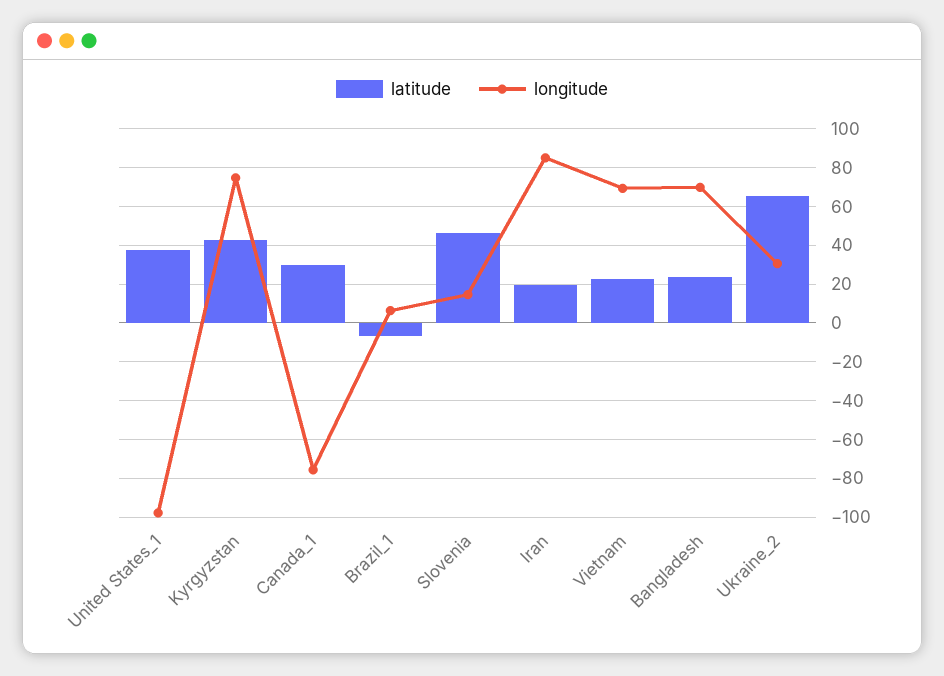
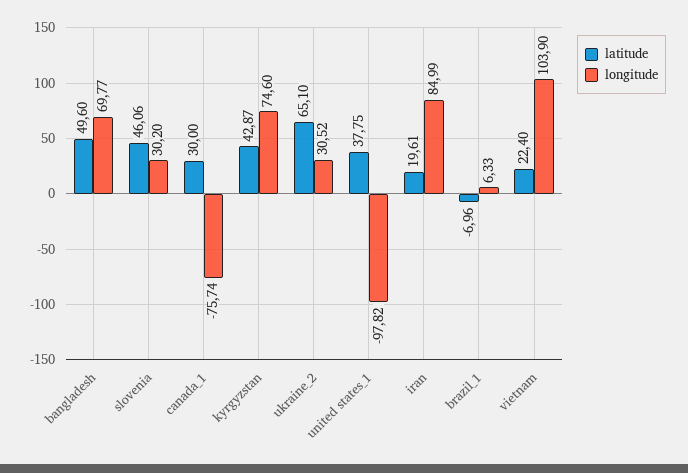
  {
    "latitude": {
      "United States_1": 37.75,
      "Kyrgyzstan": 42.87,
      "Canada_1": 30,
      "Brazil_1": -6.96,
      "Slovenia": 46.06,
      "Iran": 19.61,
      "Vietnam": 22.4,
-     "Bangladesh": 25,
+     "Bangladesh": 49.6,
      "Ukraine_2": 65.1
    },
    "longitude": {
      "United States_1": -97.82,
      "Kyrgyzstan": 74.6,
      "Canada_1": -75.74,
      "Brazil_1": 6.33,
-     "Slovenia": 15,
+     "Slovenia": 30.2,
      "Iran": 84.99,
-     "Vietnam": 70,
+     "Vietnam": 103.9,
      "Bangladesh": 69.77,
      "Ukraine_2": 30.52
    }
  }

